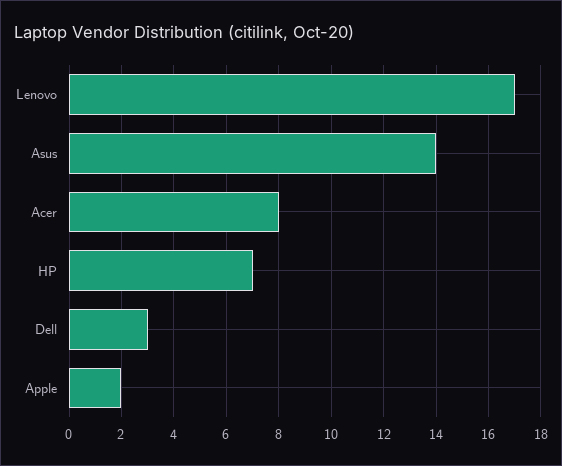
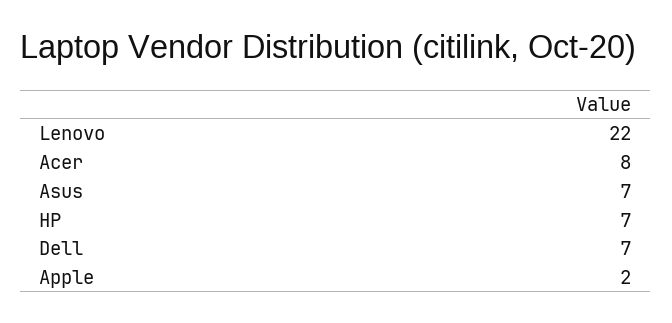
  {
-   "Lenovo": 17,
+   "Lenovo": 22,
-   "Asus": 14,
+   "Asus": 7,
    "Acer": 8,
    "HP": 7,
-   "Dell": 3,
+   "Dell": 7,
    "Apple": 2
  }

